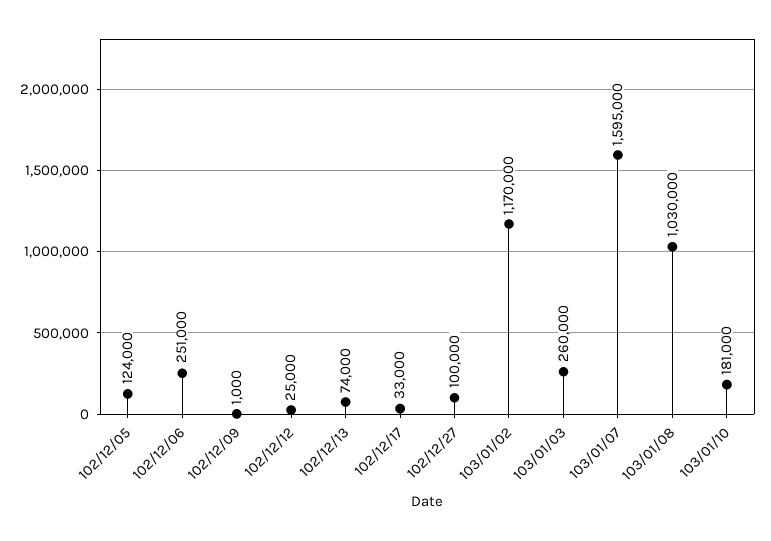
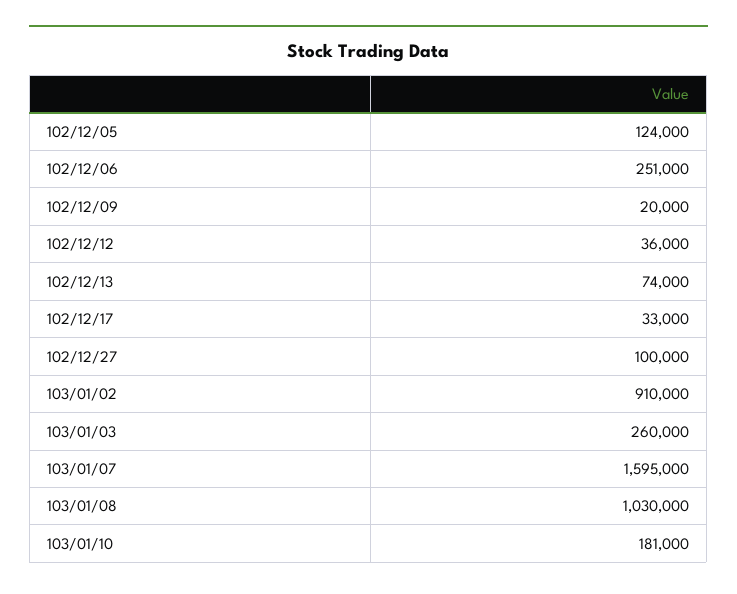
  {
    "102/12/05": 124000,
    "102/12/06": 251000,
-   "102/12/09": 1000,
+   "102/12/09": 20000,
-   "102/12/12": 25000,
+   "102/12/12": 36000,
    "102/12/13": 74000,
    "102/12/17": 33000,
    "102/12/27": 100000,
-   "103/01/02": 1170000,
+   "103/01/02": 910000,
    "103/01/03": 260000,
    "103/01/07": 1595000,
    "103/01/08": 1030000,
    "103/01/10": 181000
  }

